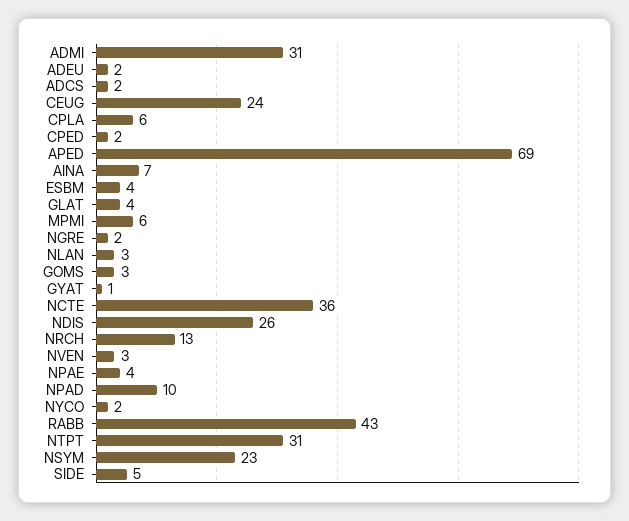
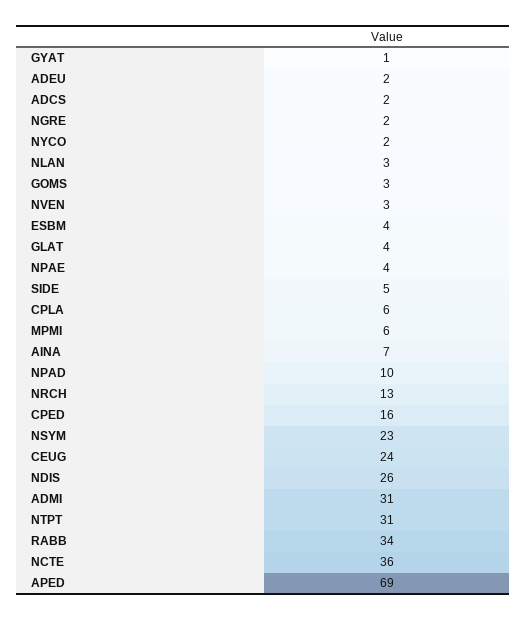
  {
    "ADMI": 31,
    "ADEU": 2,
    "ADCS": 2,
    "CEUG": 24,
    "CPLA": 6,
-   "CPED": 2,
+   "CPED": 16,
    "APED": 69,
    "AINA": 7,
    "ESBM": 4,
    "GLAT": 4,
    "MPMI": 6,
    "NGRE": 2,
    "NLAN": 3,
    "GOMS": 3,
    "GYAT": 1,
    "NCTE": 36,
    "NDIS": 26,
    "NRCH": 13,
    "NVEN": 3,
    "NPAE": 4,
    "NPAD": 10,
    "NYCO": 2,
-   "RABB": 43,
+   "RABB": 34,
    "NTPT": 31,
    "NSYM": 23,
    "SIDE": 5
  }

